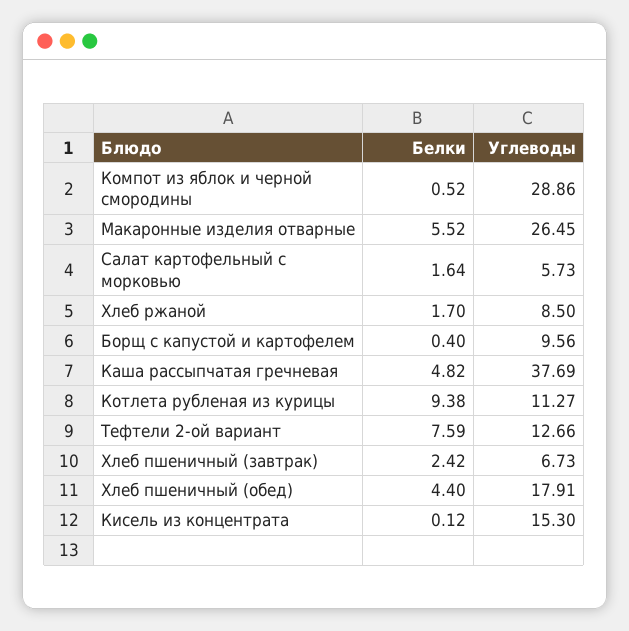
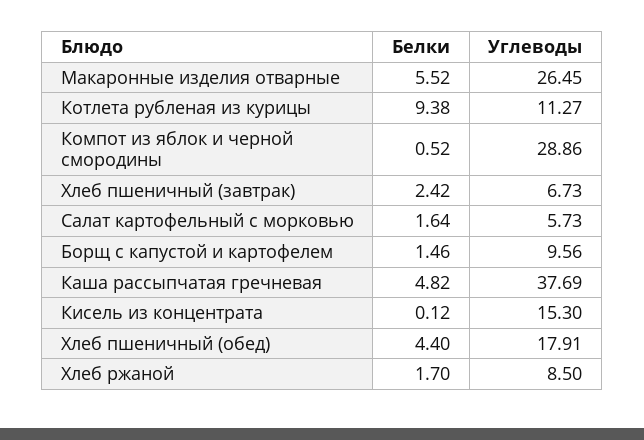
  {
    "Белки": {
      "Компот из яблок и черной смородины": 0.52,
      "Макаронные изделия отварные": 5.52,
      "Салат картофельный с морковью": 1.64,
      "Хлеб ржаной": 1.7,
-     "Борщ с капустой и картофелем": 0.4,
+     "Борщ с капустой и картофелем": 1.46,
      "Каша рассыпчатая гречневая": 4.82,
      "Котлета рубленая из курицы": 9.38,
-     "Тефтели 2-ой вариант": 7.59,
      "Хлеб пшеничный (завтрак)": 2.42,
      "Хлеб пшеничный (обед)": 4.4,
      "Кисель из концентрата": 0.12
    },
    "Углеводы": {
      "Компот из яблок и черной смородины": 28.86,
      "Макаронные изделия отварные": 26.45,
      "Салат картофельный с морковью": 5.73,
      "Хлеб ржаной": 8.5,
      "Борщ с капустой и картофелем": 9.56,
      "Каша рассыпчатая гречневая": 37.69,
      "Котлета рубленая из курицы": 11.27,
-     "Тефтели 2-ой вариант": 12.66,
      "Хлеб пшеничный (завтрак)": 6.73,
      "Хлеб пшеничный (обед)": 17.91,
      "Кисель из концентрата": 15.3
    }
  }

